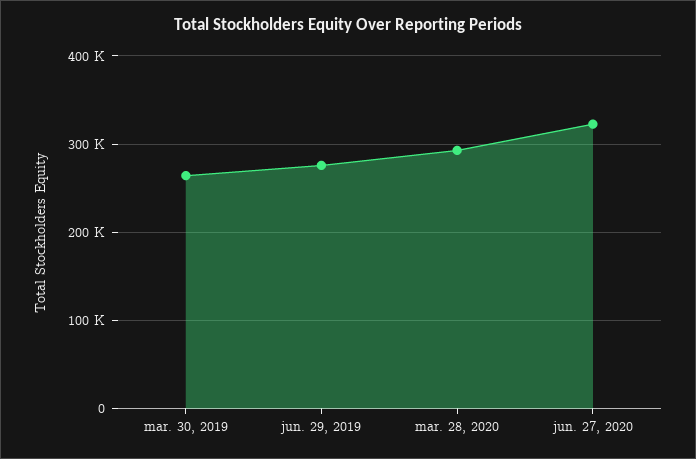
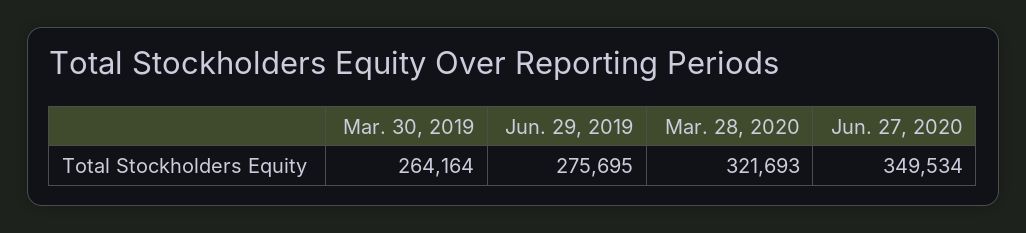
  {
    "mar. 30, 2019": 264164,
    "jun. 29, 2019": 275695,
-   "mar. 28, 2020": 290000,
+   "mar. 28, 2020": 321693,
-   "jun. 27, 2020": 320000
+   "jun. 27, 2020": 349534
  }

